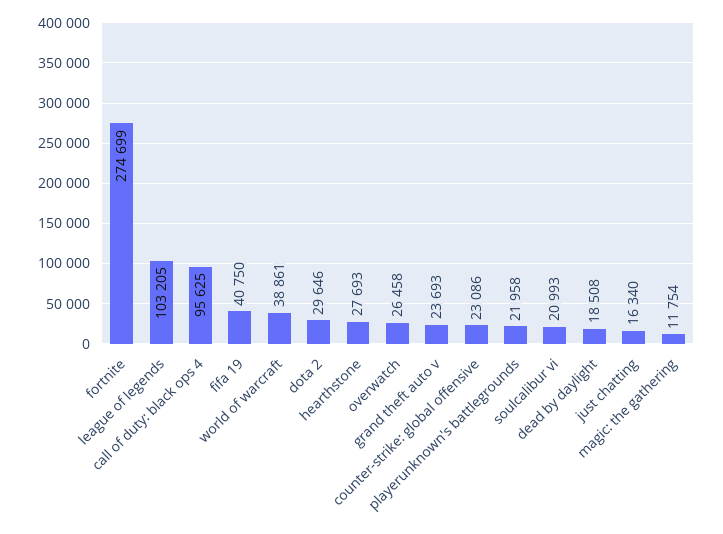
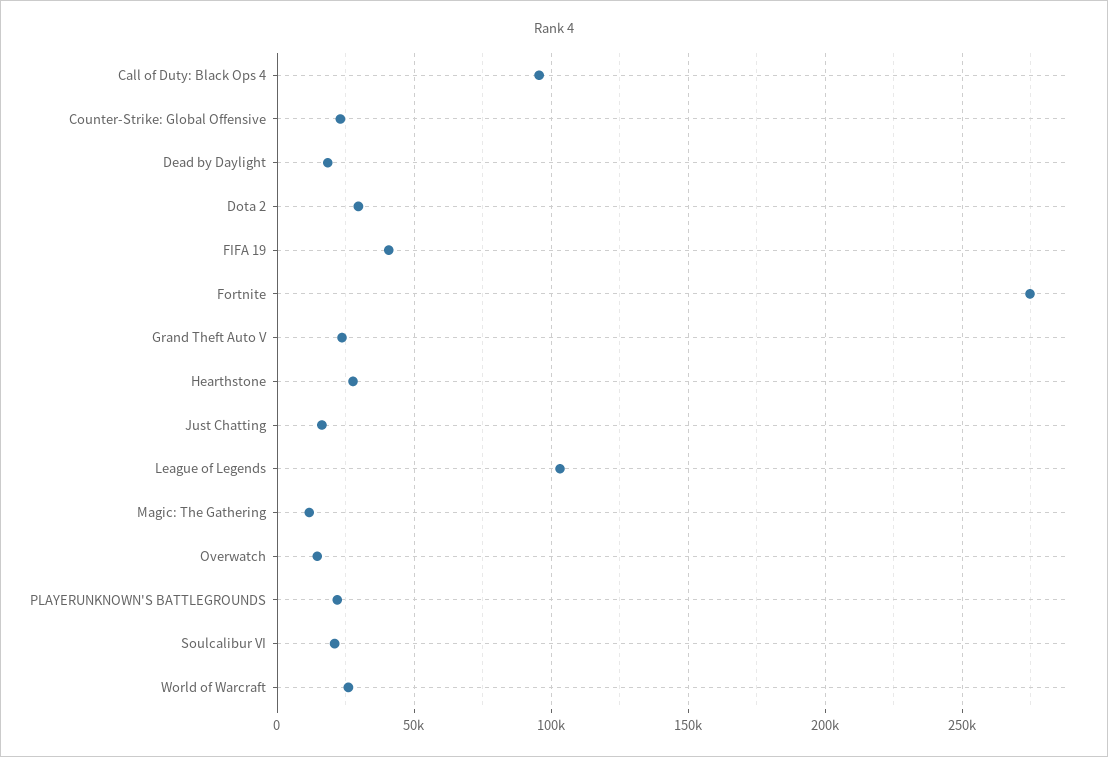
  {
    "fortnite": 274699,
    "league of legends": 103205,
    "call of duty: black ops 4": 95625,
    "fifa 19": 40750,
-   "world of warcraft": 38861,
+   "world of warcraft": 25000,
    "dota 2": 29646,
    "hearthstone": 27693,
-   "overwatch": 26458,
+   "overwatch": 15000,
    "grand theft auto v": 23693,
    "counter-strike: global offensive": 23086,
    "playerunknown's battlegrounds": 21958,
    "soulcalibur vi": 20993,
    "dead by daylight": 18508,
    "just chatting": 16340,
    "magic: the gathering": 11754
  }

